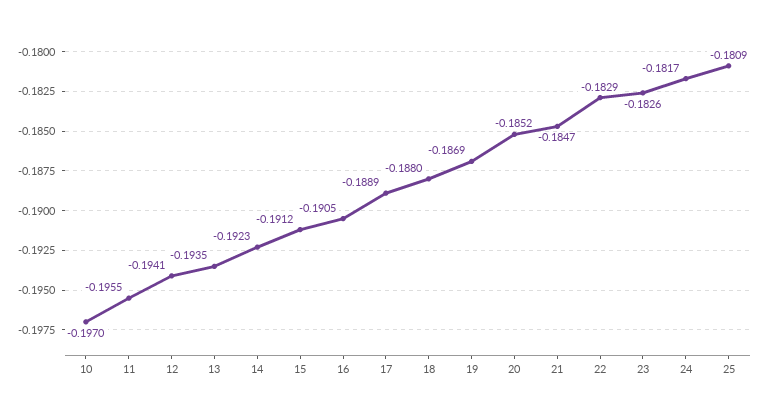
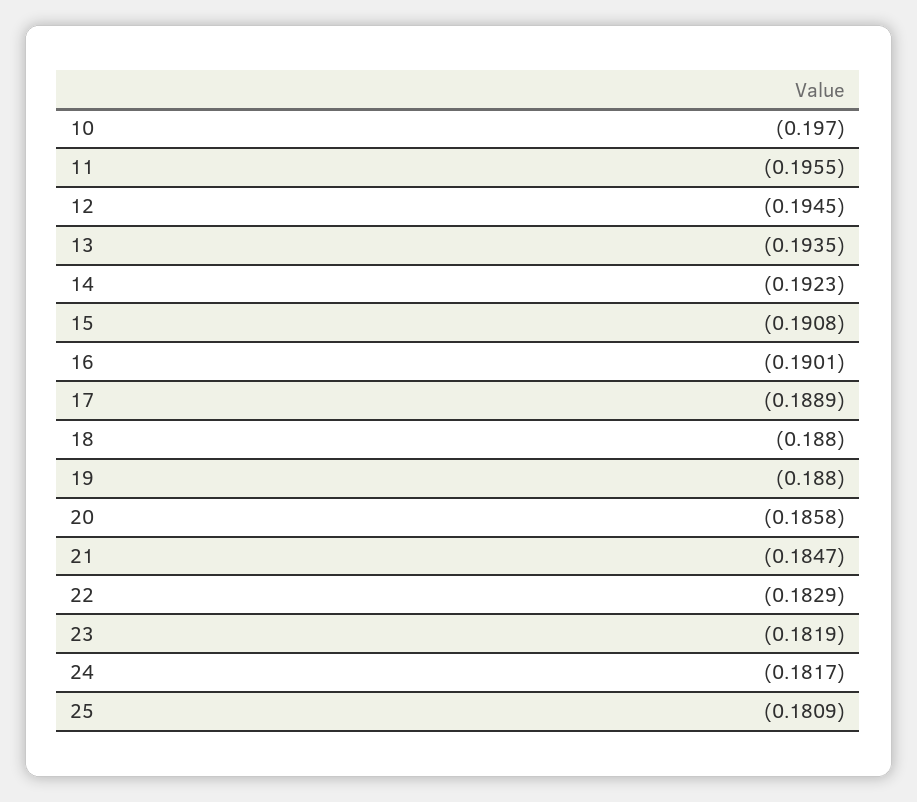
  {
    "10": -0.197,
    "11": -0.1955,
-   "12": -0.1941,
+   "12": -0.1945,
    "13": -0.1935,
    "14": -0.1923,
-   "15": -0.1912,
+   "15": -0.1908,
-   "16": -0.1905,
+   "16": -0.1901,
    "17": -0.1889,
    "18": -0.188,
-   "19": -0.1869,
+   "19": -0.188,
-   "20": -0.1852,
+   "20": -0.1858,
    "21": -0.1847,
    "22": -0.1829,
-   "23": -0.1826,
+   "23": -0.1819,
    "24": -0.1817,
    "25": -0.1809
  }

